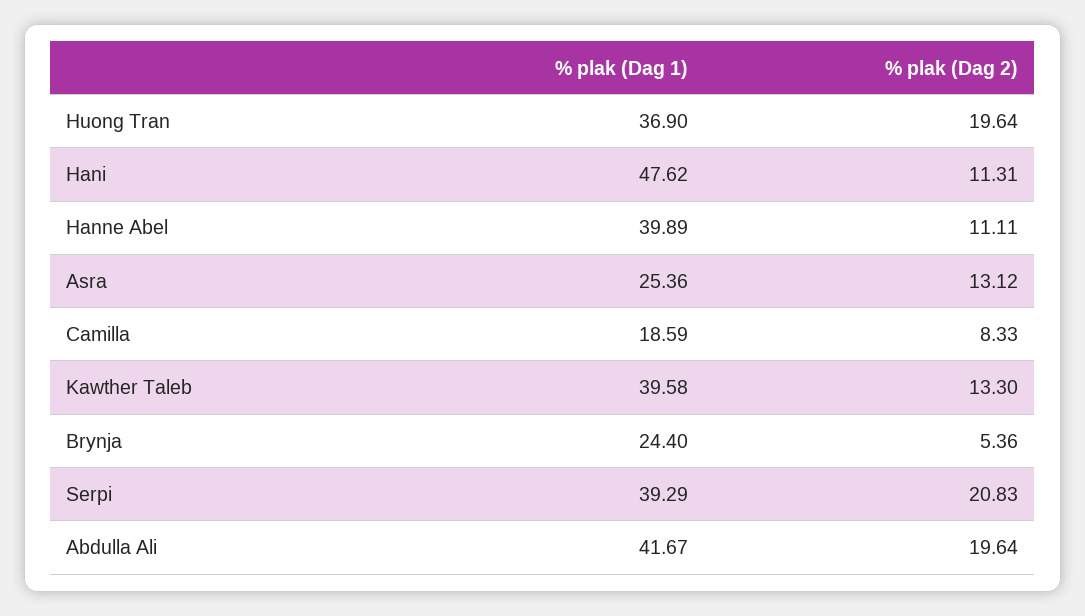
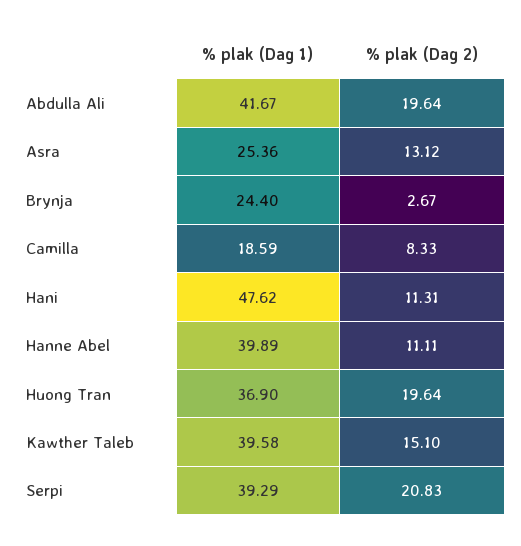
  {
    "% plak (Dag 1)": {
      "Huong Tran": 36.9,
      "Hani": 47.62,
      "Hanne Abel": 39.89,
      "Asra": 25.36,
      "Camilla": 18.59,
      "Kawther Taleb": 39.58,
      "Brynja": 24.4,
      "Serpi": 39.29,
      "Abdulla Ali": 41.67
    },
    "% plak (Dag 2)": {
      "Huong Tran": 19.64,
      "Hani": 11.31,
      "Hanne Abel": 11.11,
      "Asra": 13.12,
      "Camilla": 8.33,
-     "Kawther Taleb": 13.3,
+     "Kawther Taleb": 15.1,
-     "Brynja": 5.36,
+     "Brynja": 2.67,
      "Serpi": 20.83,
      "Abdulla Ali": 19.64
    }
  }

